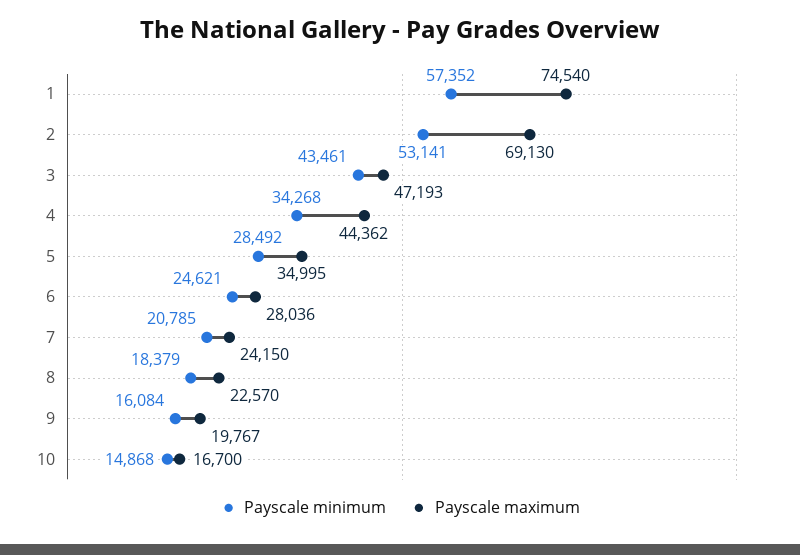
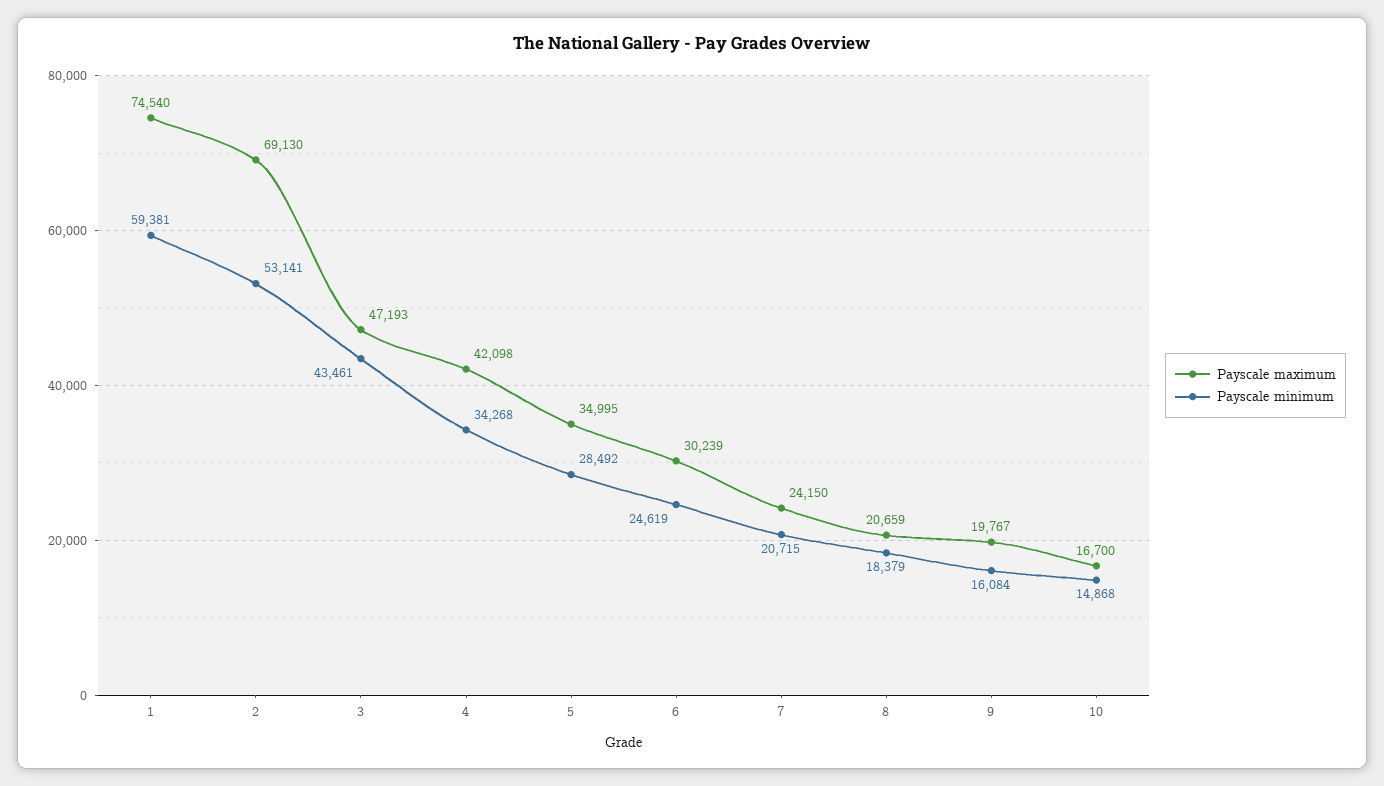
  {
    "Payscale minimum": {
-     "1": 57352,
+     "1": 59381,
      "2": 53141,
      "3": 43461,
      "4": 34268,
      "5": 28492,
-     "6": 24621,
+     "6": 24619,
-     "7": 20785,
+     "7": 20715,
      "8": 18379,
      "9": 16084,
      "10": 14868
    },
    "Payscale maximum": {
      "1": 74540,
      "2": 69130,
      "3": 47193,
-     "4": 44362,
+     "4": 42098,
      "5": 34995,
-     "6": 28036,
+     "6": 30239,
      "7": 24150,
-     "8": 22570,
+     "8": 20659,
      "9": 19767,
      "10": 16700
    }
  }

